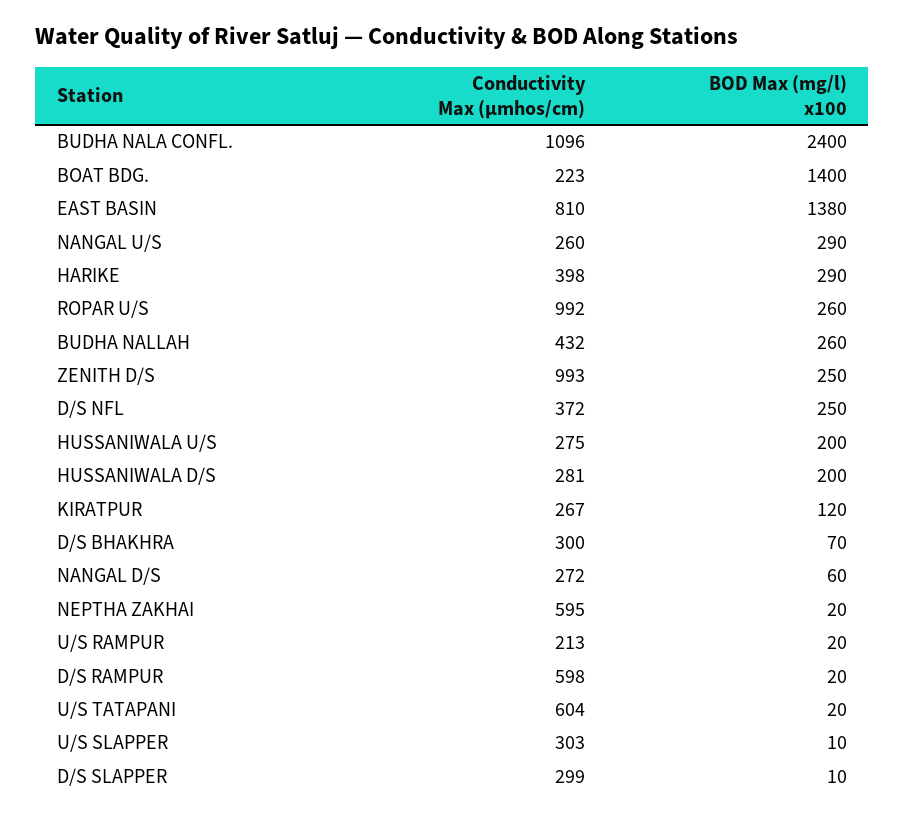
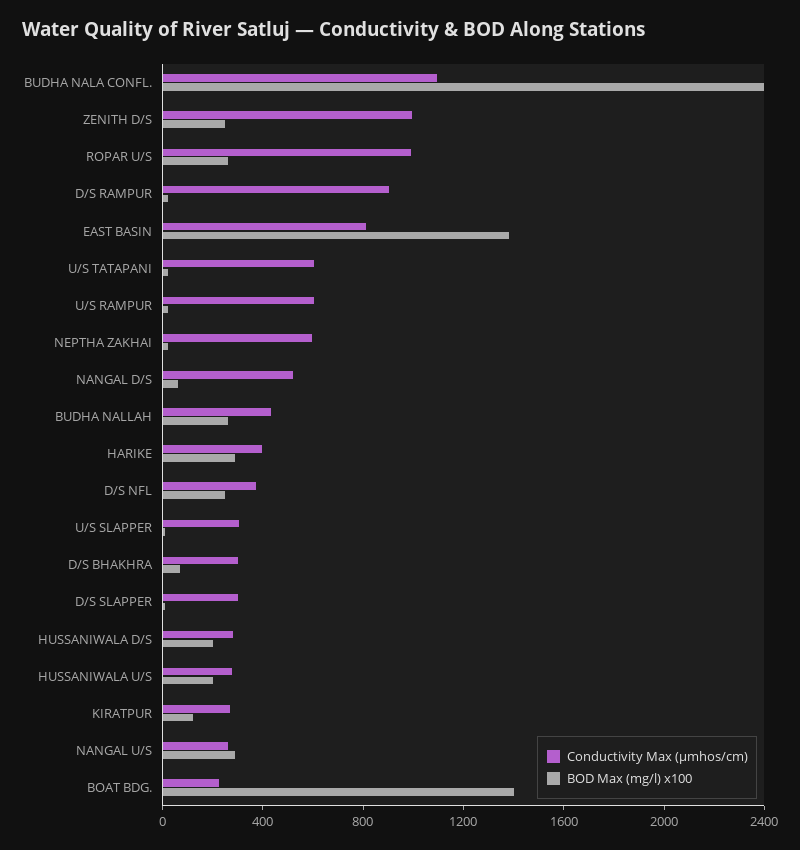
  {
    "Conductivity Max (µmhos/cm)": {
      "BUDHA NALA CONFL.": 1096,
      "BOAT BDG.": 223,
      "EAST BASIN": 810,
      "NANGAL U/S": 260,
      "HARIKE": 398,
      "ROPAR U/S": 992,
      "BUDHA NALLAH": 432,
      "ZENITH D/S": 993,
      "D/S NFL": 372,
      "HUSSANIWALA U/S": 275,
      "HUSSANIWALA D/S": 281,
      "KIRATPUR": 267,
      "D/S BHAKHRA": 300,
-     "NANGAL D/S": 272,
+     "NANGAL D/S": 500,
      "NEPTHA ZAKHAI": 595,
-     "U/S RAMPUR": 213,
+     "U/S RAMPUR": 600,
-     "D/S RAMPUR": 598,
+     "D/S RAMPUR": 900,
      "U/S TATAPANI": 604,
      "U/S SLAPPER": 303,
      "D/S SLAPPER": 299
    },
    "BOD Max (mg/l) x100": {
      "BUDHA NALA CONFL.": 2400,
      "BOAT BDG.": 1400,
      "EAST BASIN": 1380,
      "NANGAL U/S": 290,
      "HARIKE": 290,
      "ROPAR U/S": 260,
      "BUDHA NALLAH": 260,
      "ZENITH D/S": 250,
      "D/S NFL": 250,
      "HUSSANIWALA U/S": 200,
      "HUSSANIWALA D/S": 200,
      "KIRATPUR": 120,
      "D/S BHAKHRA": 70,
      "NANGAL D/S": 60,
      "NEPTHA ZAKHAI": 20,
      "U/S RAMPUR": 20,
      "D/S RAMPUR": 20,
      "U/S TATAPANI": 20,
      "U/S SLAPPER": 10,
      "D/S SLAPPER": 10
    }
  }

